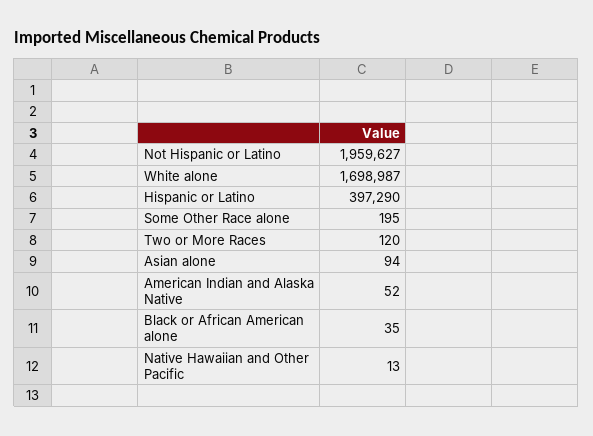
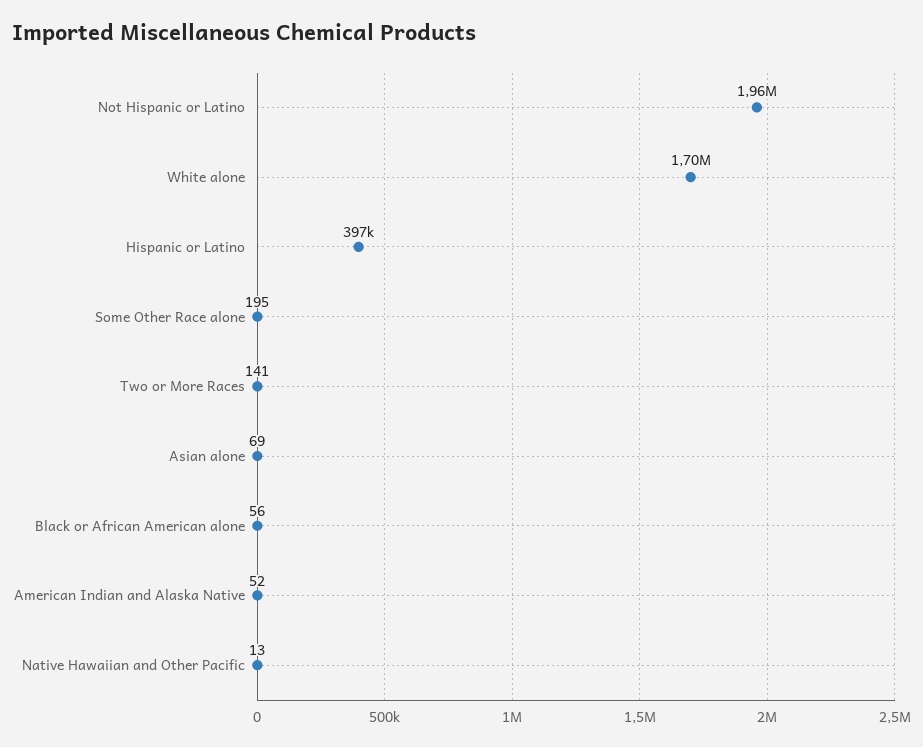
  {
    "Not Hispanic or Latino": 1959627,
    "White alone": 1698987,
    "Hispanic or Latino": 397290,
    "Some Other Race alone": 195,
-   "Two or More Races": 120,
+   "Two or More Races": 141,
-   "Asian alone": 94,
+   "Asian alone": 69,
    "American Indian and Alaska Native": 52,
-   "Black or African American alone": 35,
+   "Black or African American alone": 56,
    "Native Hawaiian and Other Pacific": 13
  }

